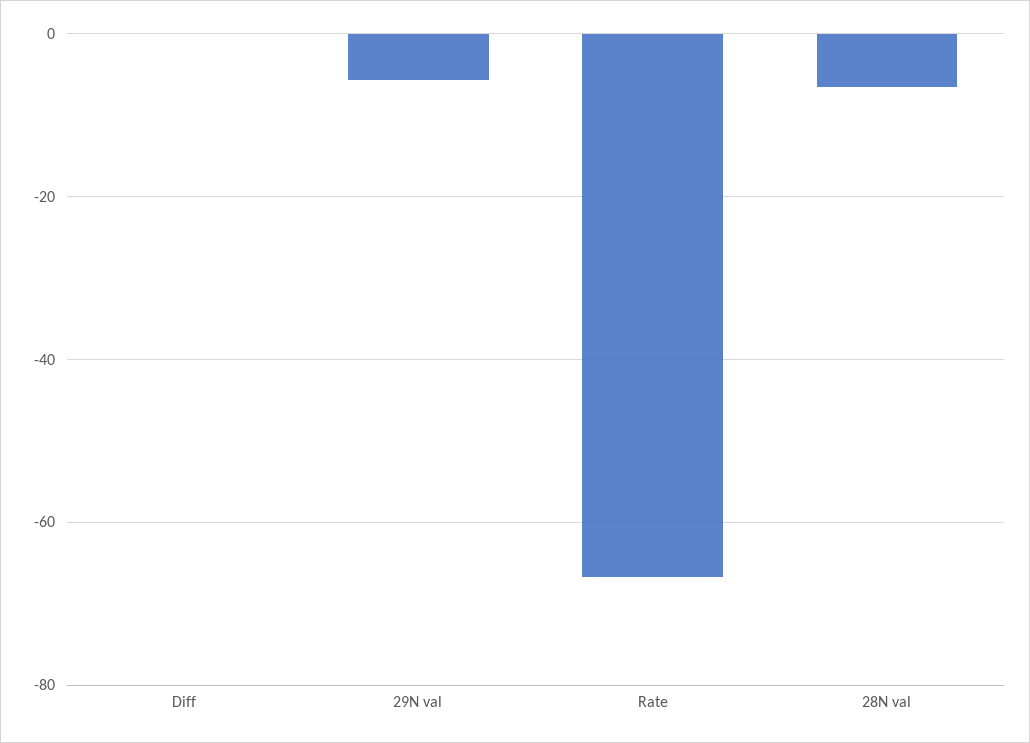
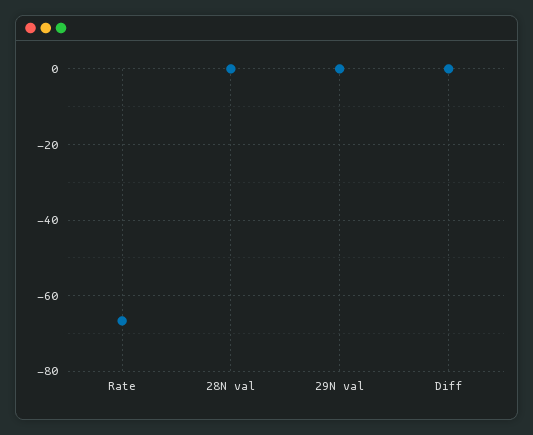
  {
    "Diff": 0,
-   "29N val": -6,
+   "29N val": 0,
    "Rate": -66,
-   "28N val": -6
+   "28N val": 0
  }

